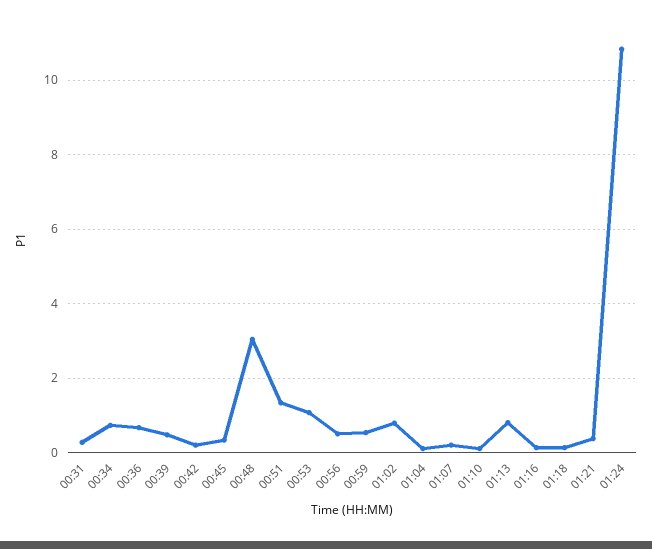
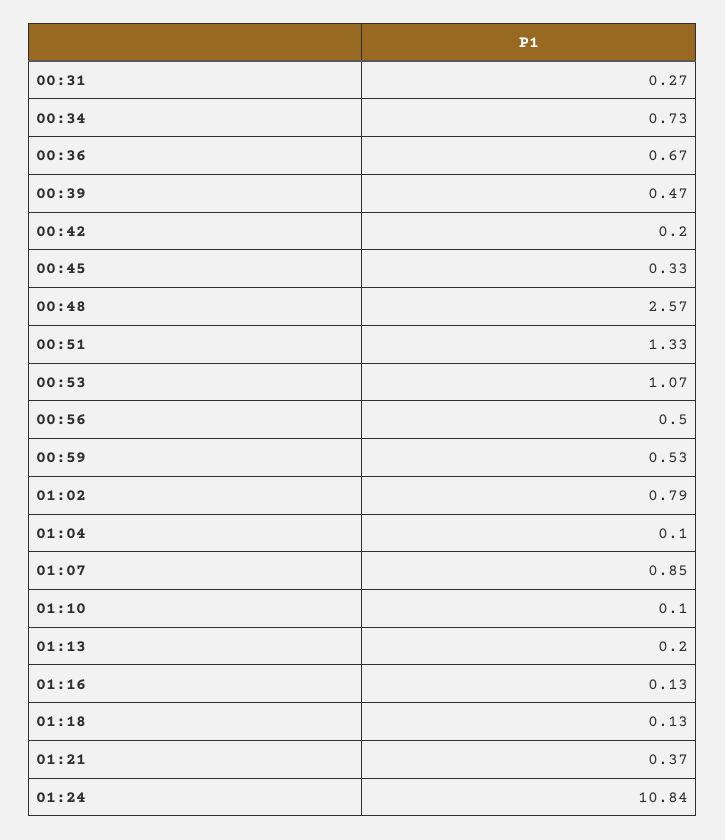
  {
    "00:31": 0.27,
    "00:34": 0.73,
    "00:36": 0.67,
    "00:39": 0.47,
    "00:42": 0.2,
    "00:45": 0.33,
-   "00:48": 3,
+   "00:48": 2.57,
    "00:51": 1.33,
    "00:53": 1.07,
    "00:56": 0.5,
    "00:59": 0.53,
    "01:02": 0.79,
    "01:04": 0.1,
-   "01:07": 0.2,
+   "01:07": 0.85,
    "01:10": 0.1,
-   "01:13": 0.8,
+   "01:13": 0.2,
    "01:16": 0.13,
    "01:18": 0.13,
    "01:21": 0.37,
    "01:24": 10.84
  }

